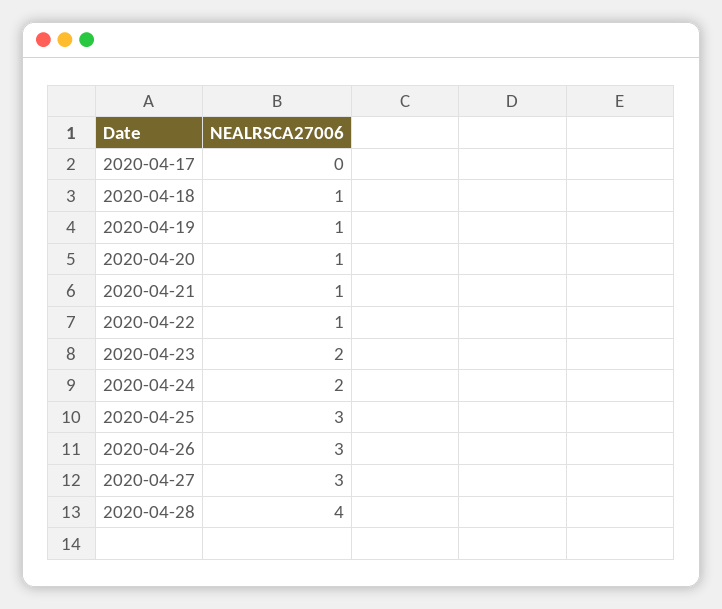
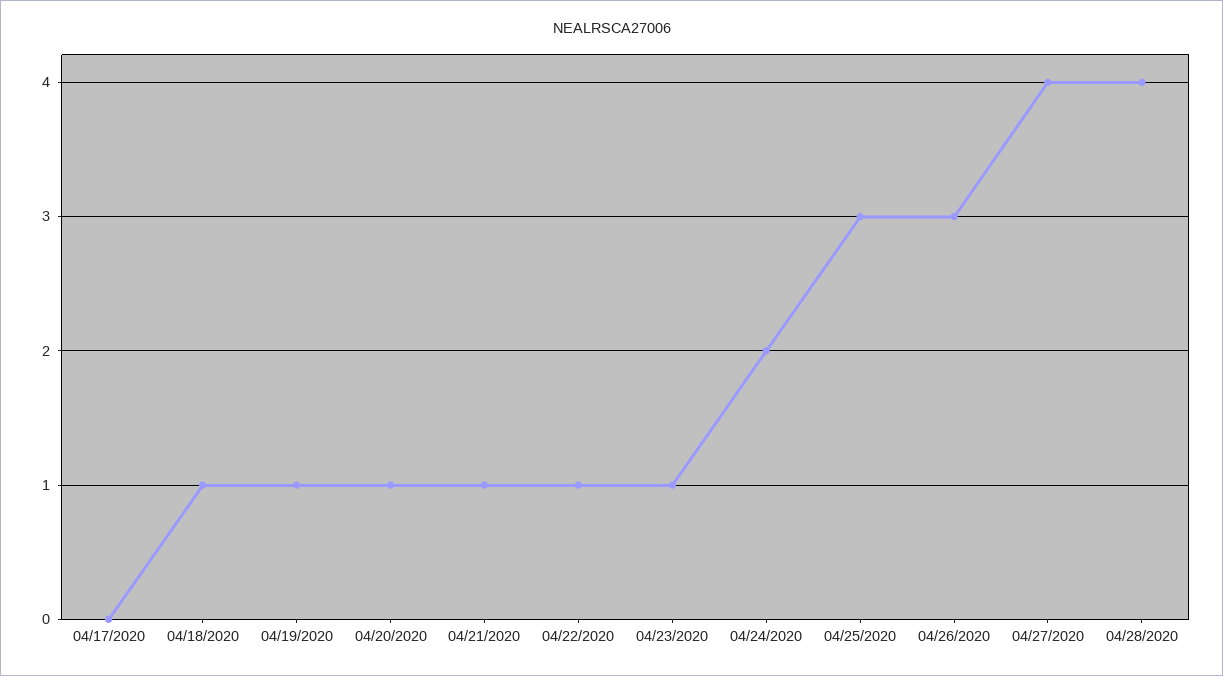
  {
    "2020-04-17": 0,
    "2020-04-18": 1,
    "2020-04-19": 1,
    "2020-04-20": 1,
    "2020-04-21": 1,
    "2020-04-22": 1,
-   "2020-04-23": 2,
+   "2020-04-23": 1,
    "2020-04-24": 2,
    "2020-04-25": 3,
    "2020-04-26": 3,
-   "2020-04-27": 3,
+   "2020-04-27": 4,
    "2020-04-28": 4
  }

